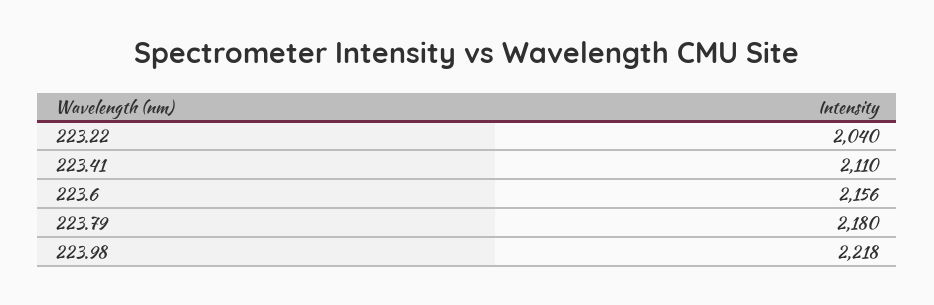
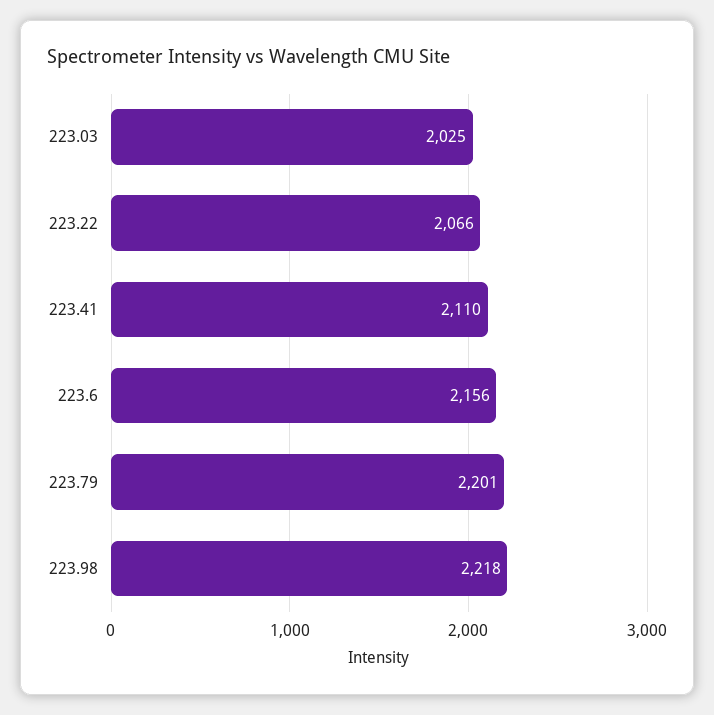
  {
-   "223.22": 2040,
+   "223.22": 2066,
    "223.41": 2110,
    "223.6": 2156,
-   "223.79": 2180,
+   "223.79": 2201,
-   "223.98": 2218
+   "223.98": 2218,
+   "223.03": 2025
  }

